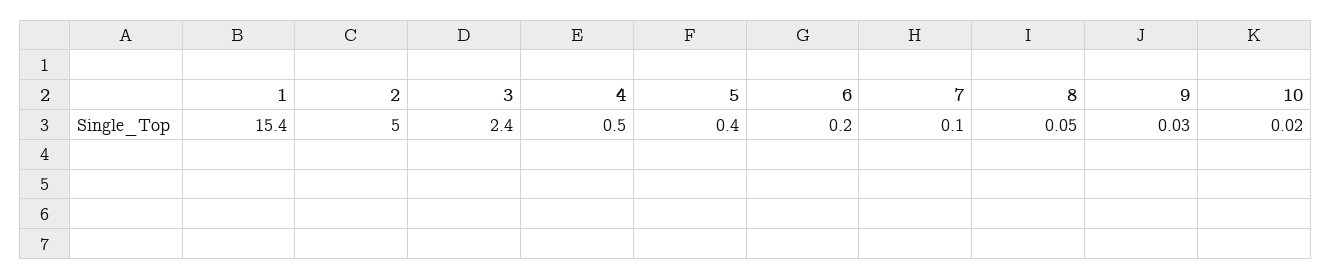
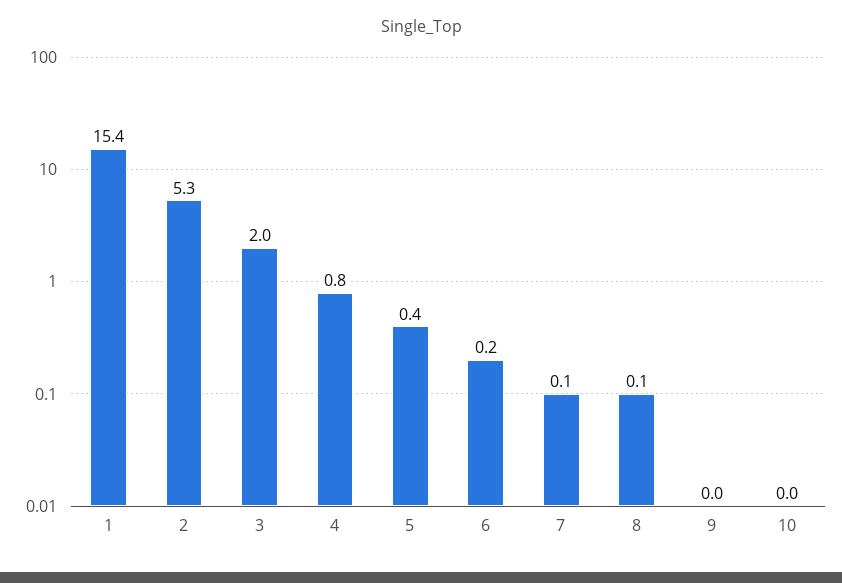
  {
    "1": 15.4,
-   "2": 5,
+   "2": 5.3,
-   "3": 2.4,
+   "3": 2,
-   "4": 0.5,
+   "4": 0.8,
    "5": 0.4,
    "6": 0.2,
    "7": 0.1,
    "8": 0.05,
    "9": 0.03,
    "10": 0.02
  }

